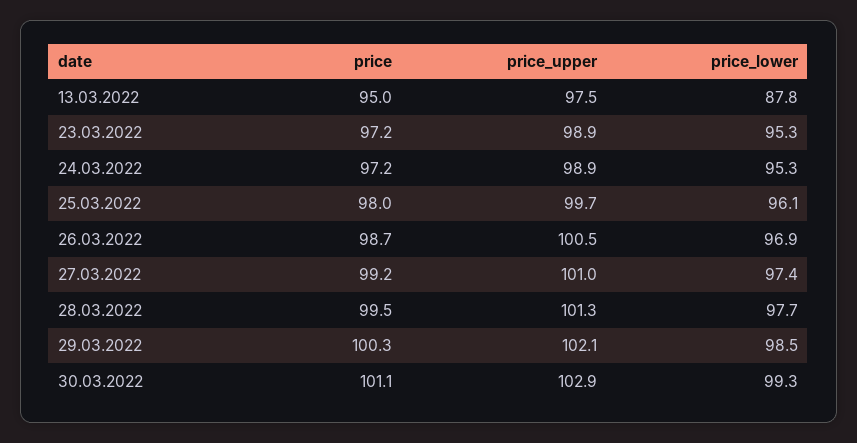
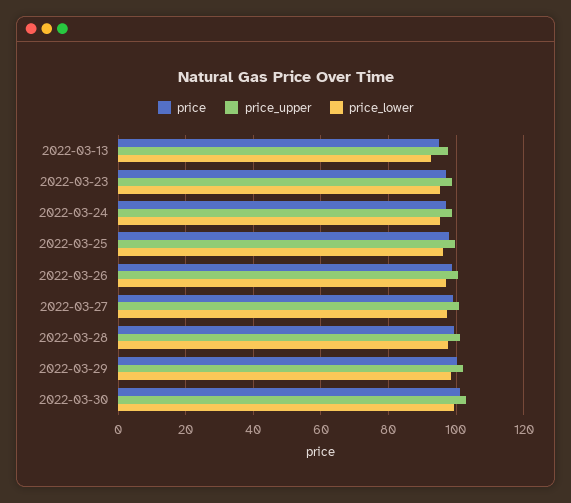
  {
    "price": {
      "13.03.2022": 95,
      "23.03.2022": 97.2,
      "24.03.2022": 97.2,
      "25.03.2022": 98,
      "26.03.2022": 98.7,
      "27.03.2022": 99.2,
      "28.03.2022": 99.5,
      "29.03.2022": 100.3,
      "30.03.2022": 101.1
    },
    "price_upper": {
      "13.03.2022": 97.5,
      "23.03.2022": 98.9,
      "24.03.2022": 98.9,
      "25.03.2022": 99.7,
      "26.03.2022": 100.5,
      "27.03.2022": 101,
      "28.03.2022": 101.3,
      "29.03.2022": 102.1,
      "30.03.2022": 102.9
    },
    "price_lower": {
-     "13.03.2022": 87.8,
+     "13.03.2022": 92,
      "23.03.2022": 95.3,
      "24.03.2022": 95.3,
      "25.03.2022": 96.1,
      "26.03.2022": 96.9,
      "27.03.2022": 97.4,
      "28.03.2022": 97.7,
      "29.03.2022": 98.5,
      "30.03.2022": 99.3
    }
  }

